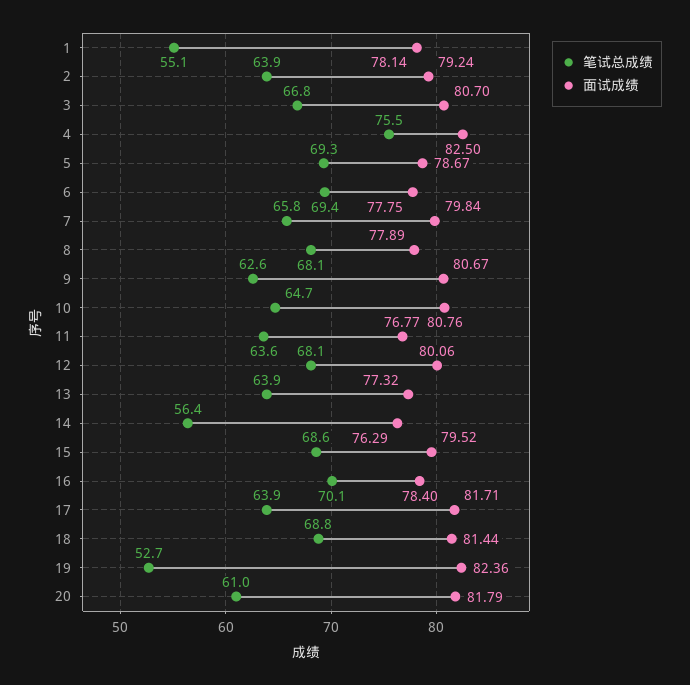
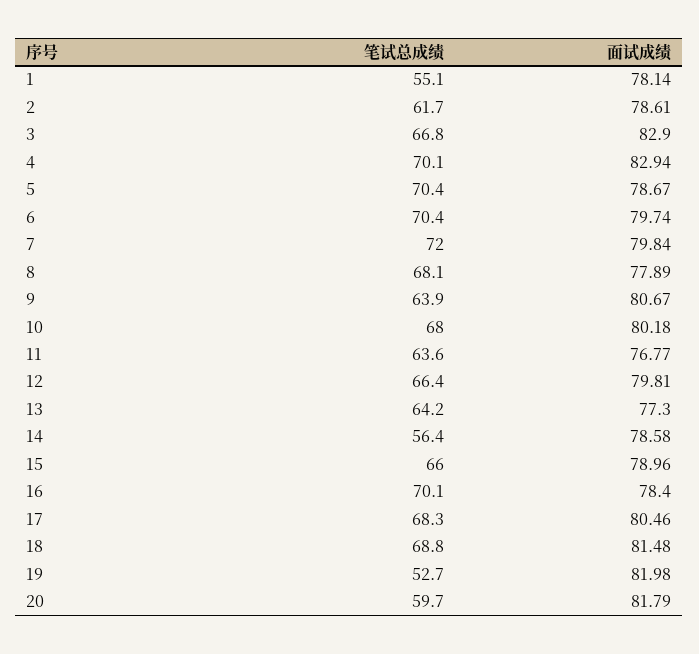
  {
    "笔试总成绩": {
      "1": 55.1,
-     "2": 63.9,
+     "2": 61.7,
      "3": 66.8,
-     "4": 75.5,
+     "4": 70.1,
-     "5": 69.3,
+     "5": 70.4,
-     "6": 69.4,
+     "6": 70.4,
-     "7": 65.8,
+     "7": 72,
      "8": 68.1,
-     "9": 62.6,
+     "9": 63.9,
-     "10": 64.7,
+     "10": 68,
      "11": 63.6,
-     "12": 68.1,
+     "12": 66.4,
-     "13": 63.9,
+     "13": 64.2,
      "14": 56.4,
-     "15": 68.6,
+     "15": 66,
      "16": 70.1,
-     "17": 63.9,
+     "17": 68.3,
      "18": 68.8,
      "19": 52.7,
-     "20": 61
+     "20": 59.7
    },
    "面试成绩": {
      "1": 78.14,
-     "2": 79.24,
+     "2": 78.61,
-     "3": 80.7,
+     "3": 82.9,
-     "4": 82.5,
+     "4": 82.94,
      "5": 78.67,
-     "6": 77.75,
+     "6": 79.74,
      "7": 79.84,
      "8": 77.89,
      "9": 80.67,
-     "10": 80.76,
+     "10": 80.18,
      "11": 76.77,
-     "12": 80.06,
+     "12": 79.81,
-     "13": 77.32,
+     "13": 77.3,
-     "14": 76.29,
+     "14": 78.58,
-     "15": 79.52,
+     "15": 78.96,
      "16": 78.4,
-     "17": 81.71,
+     "17": 80.46,
-     "18": 81.44,
+     "18": 81.48,
-     "19": 82.36,
+     "19": 81.98,
      "20": 81.79
    }
  }

